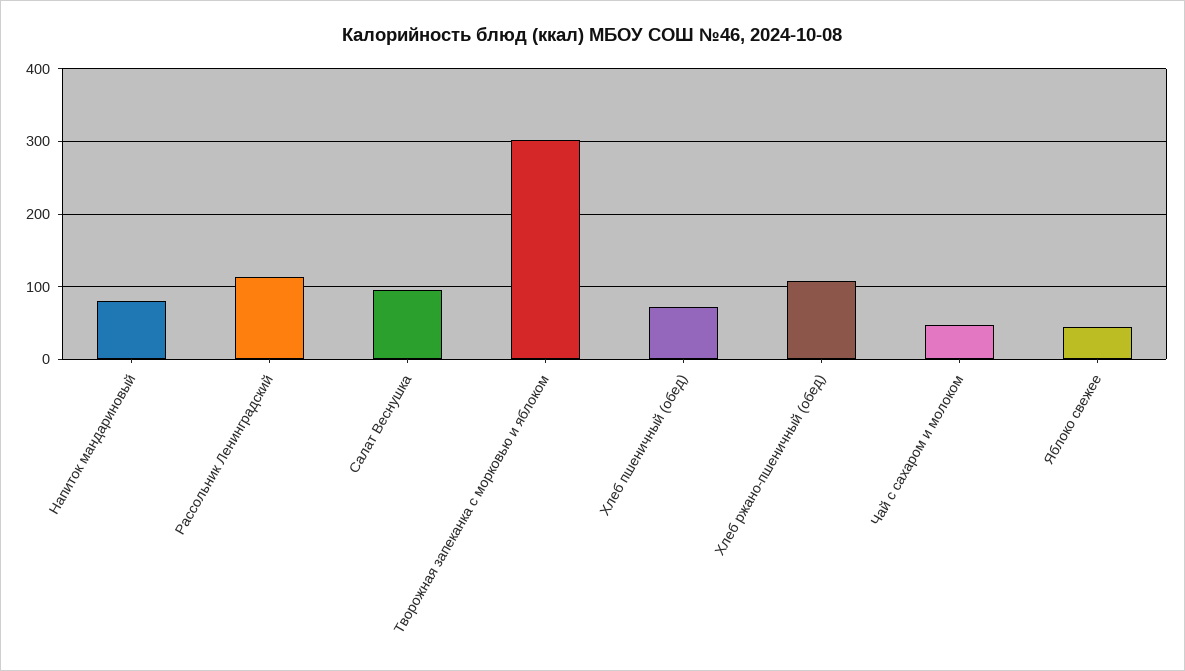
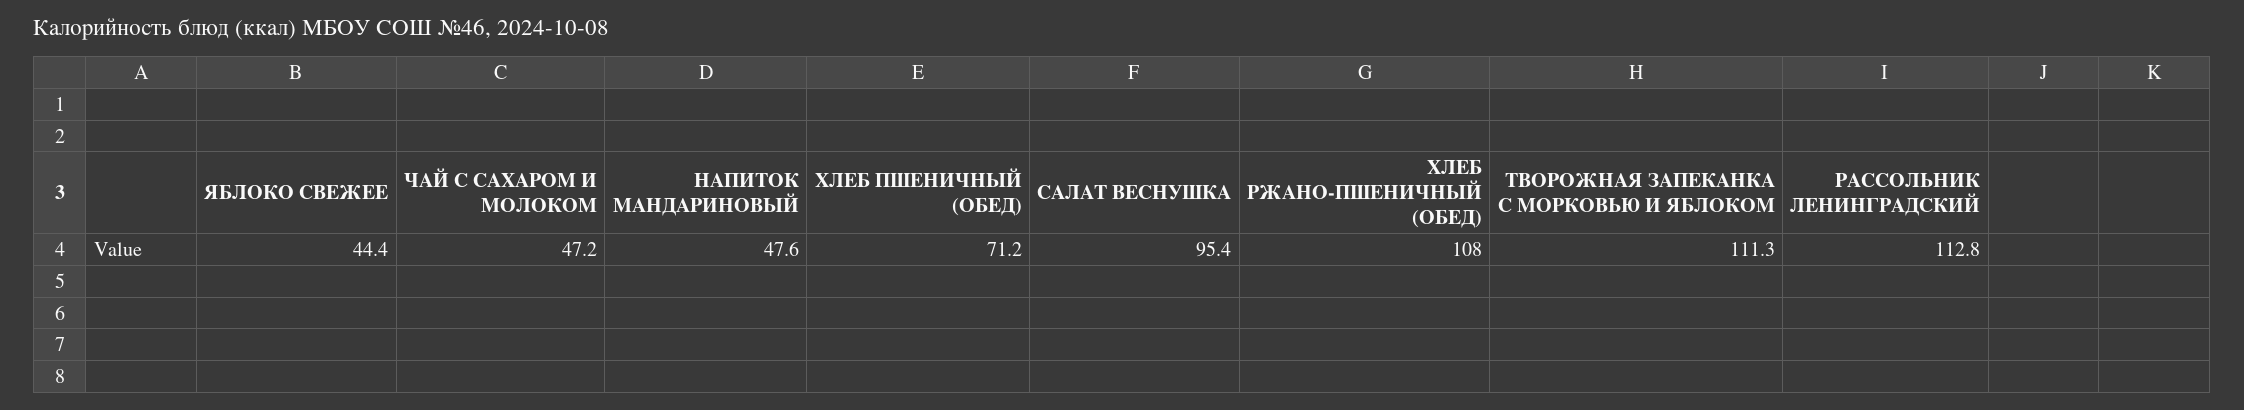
  {
-   "Напиток мандариновый": 80,
+   "Напиток мандариновый": 47.6,
    "Рассольник Ленинградский": 112.8,
    "Салат Веснушка": 95.4,
-   "Творожная запеканка с морковью и яблоком": 300,
+   "Творожная запеканка с морковью и яблоком": 111.3,
    "Хлеб пшеничный (обед)": 71.2,
    "Хлеб ржано-пшеничный (обед)": 108,
    "Чай с сахаром и молоком": 47.2,
    "Яблоко свежее": 44.4
  }

